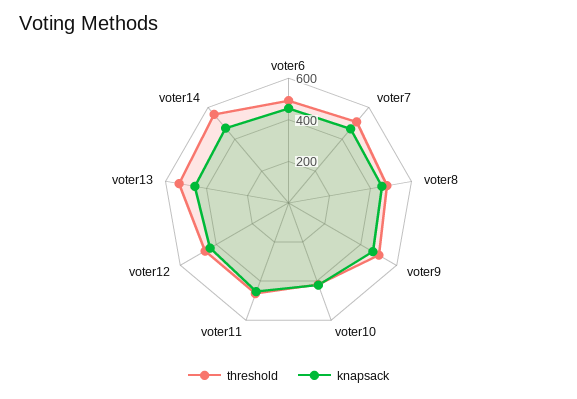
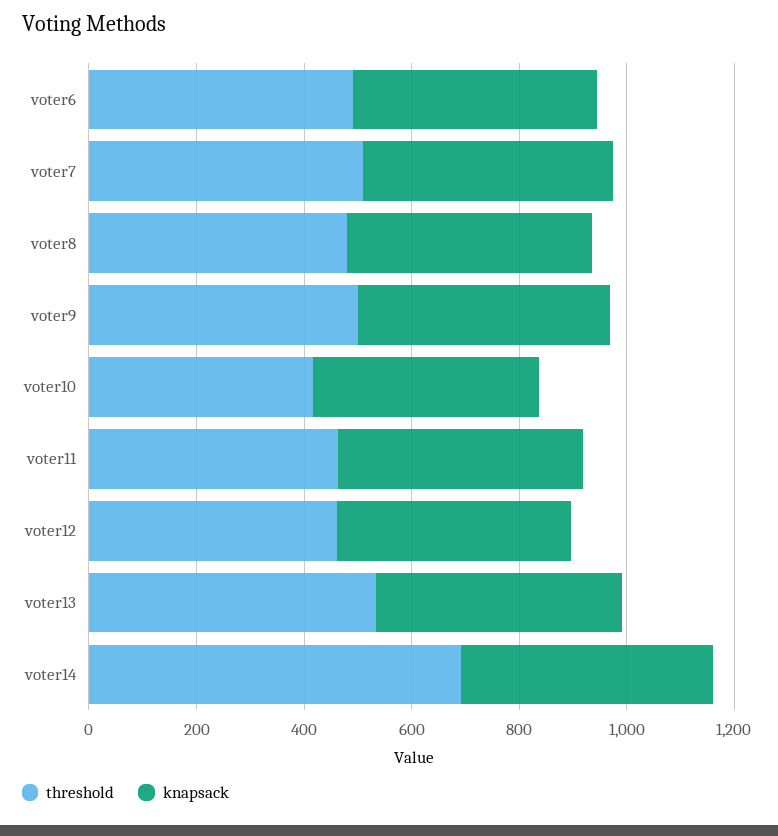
  {
    "threshold": {
      "voter6": 500,
      "voter7": 500,
      "voter8": 500,
      "voter9": 500,
      "voter10": 400,
      "voter11": 450,
      "voter12": 450,
      "voter13": 550,
-     "voter14": 550
+     "voter14": 700
    },
    "knapsack": {
      "voter6": 450,
      "voter7": 450,
      "voter8": 450,
      "voter9": 450,
      "voter10": 400,
      "voter11": 450,
      "voter12": 450,
      "voter13": 450,
      "voter14": 450
    }
  }

